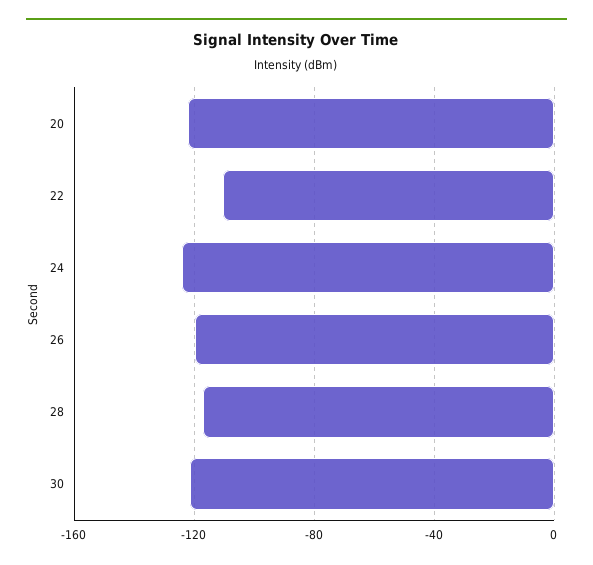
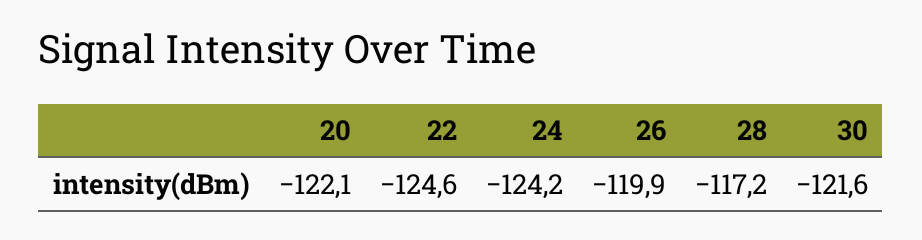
  {
    "20": -122.1,
-   "22": -110,
+   "22": -124.6,
    "24": -124.2,
    "26": -119.9,
    "28": -117.2,
    "30": -121.6
  }

